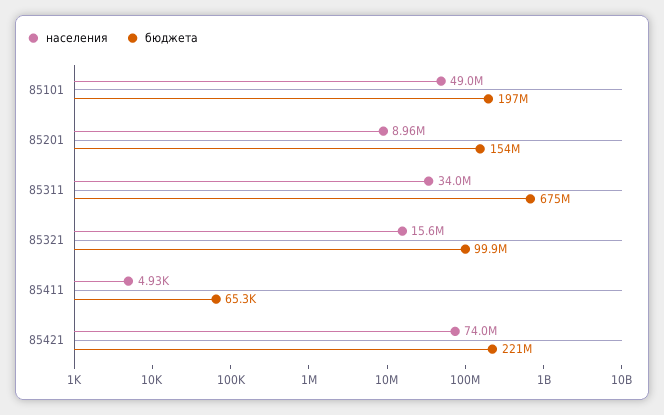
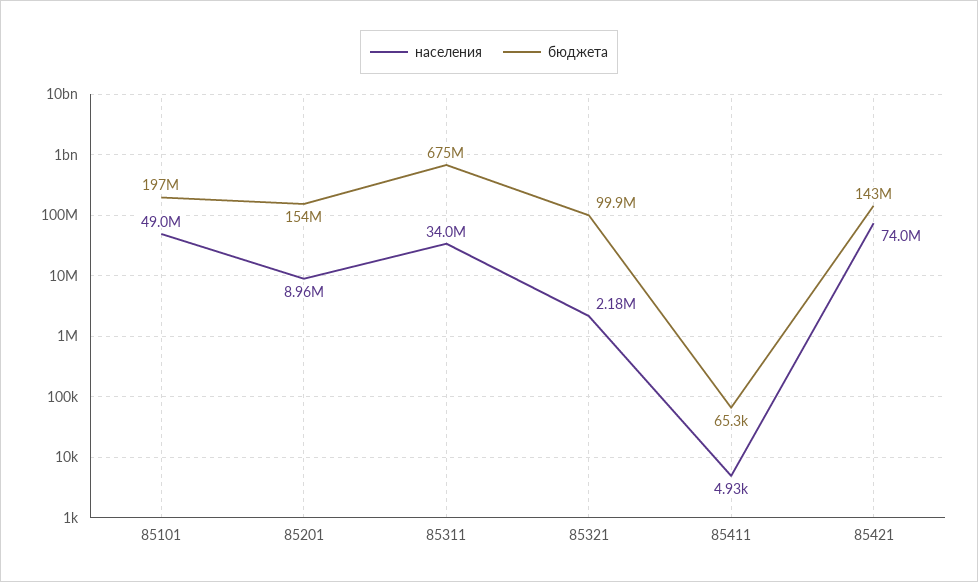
  {
    "населения": {
      "85101": 49000000,
      "85201": 8960000,
      "85311": 34000000,
-     "85321": 15600000,
+     "85321": 2180000,
      "85411": 4930,
      "85421": 74000000
    },
    "бюджета": {
      "85101": 197000000,
      "85201": 154000000,
      "85311": 675000000,
      "85321": 99900000,
      "85411": 65300,
-     "85421": 221000000
+     "85421": 143000000
    }
  }

